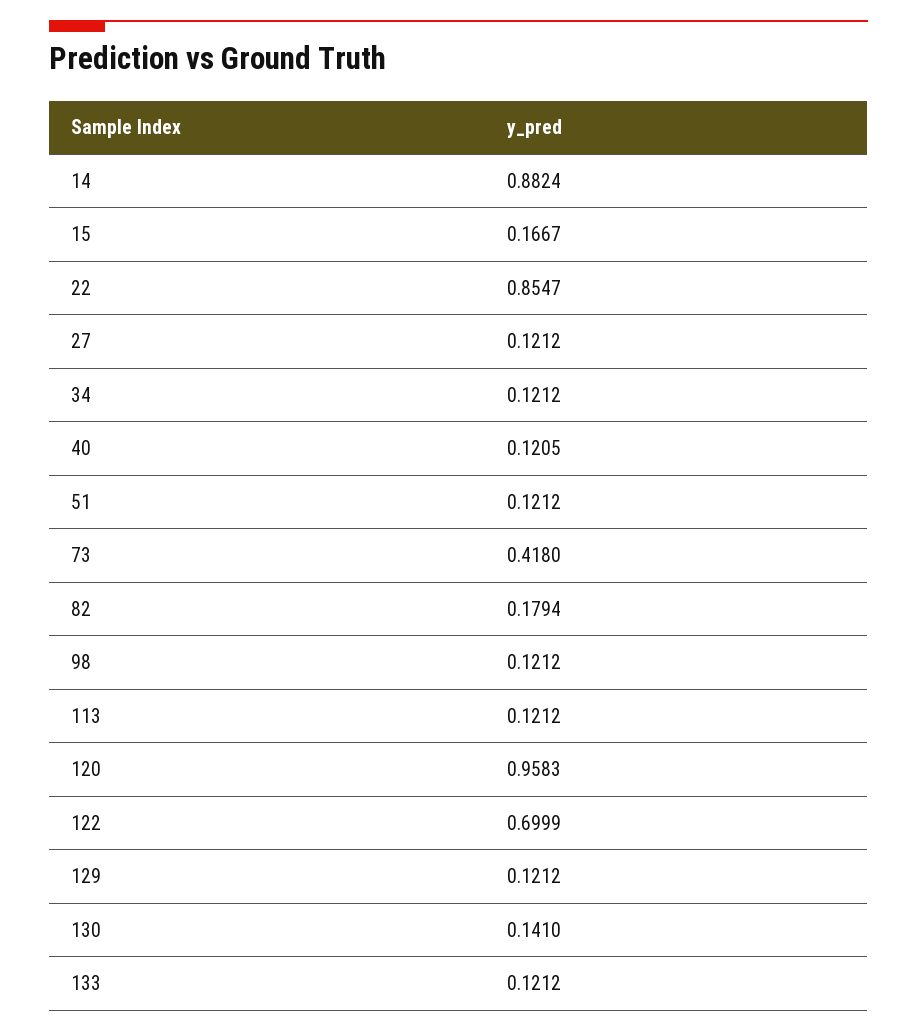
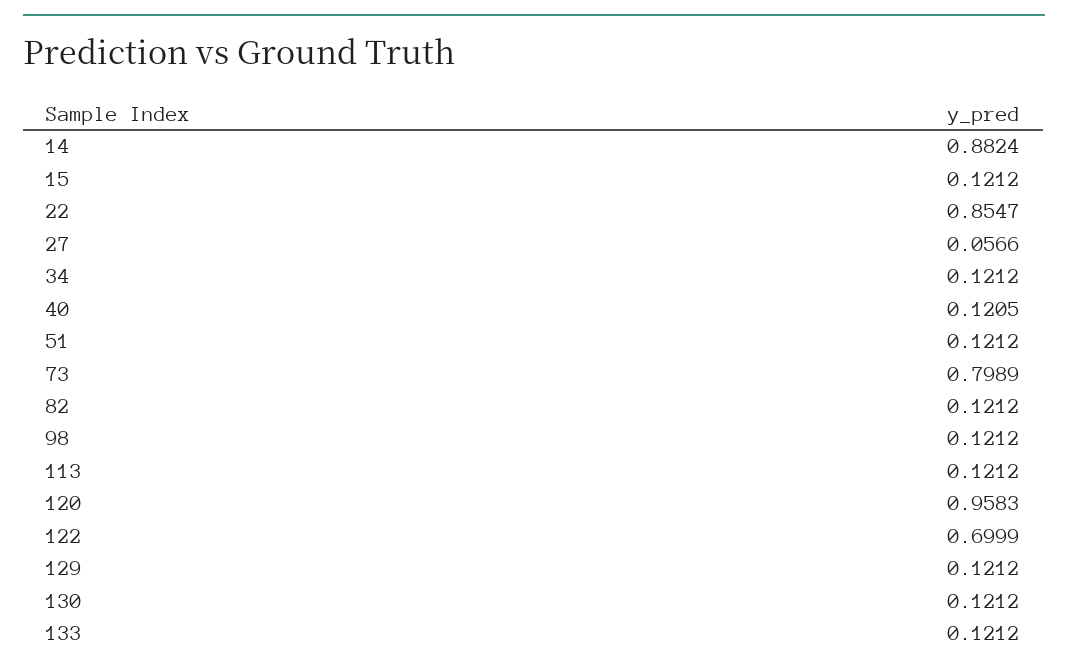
  {
    "14": 0.8824,
-   "15": 0.1667,
+   "15": 0.1212,
    "22": 0.8547,
-   "27": 0.1212,
+   "27": 0.0566,
    "34": 0.1212,
    "40": 0.1205,
    "51": 0.1212,
-   "73": 0.418,
+   "73": 0.7989,
-   "82": 0.1794,
+   "82": 0.1212,
    "98": 0.1212,
    "113": 0.1212,
    "120": 0.9583,
    "122": 0.6999,
    "129": 0.1212,
-   "130": 0.141,
+   "130": 0.1212,
    "133": 0.1212
  }

